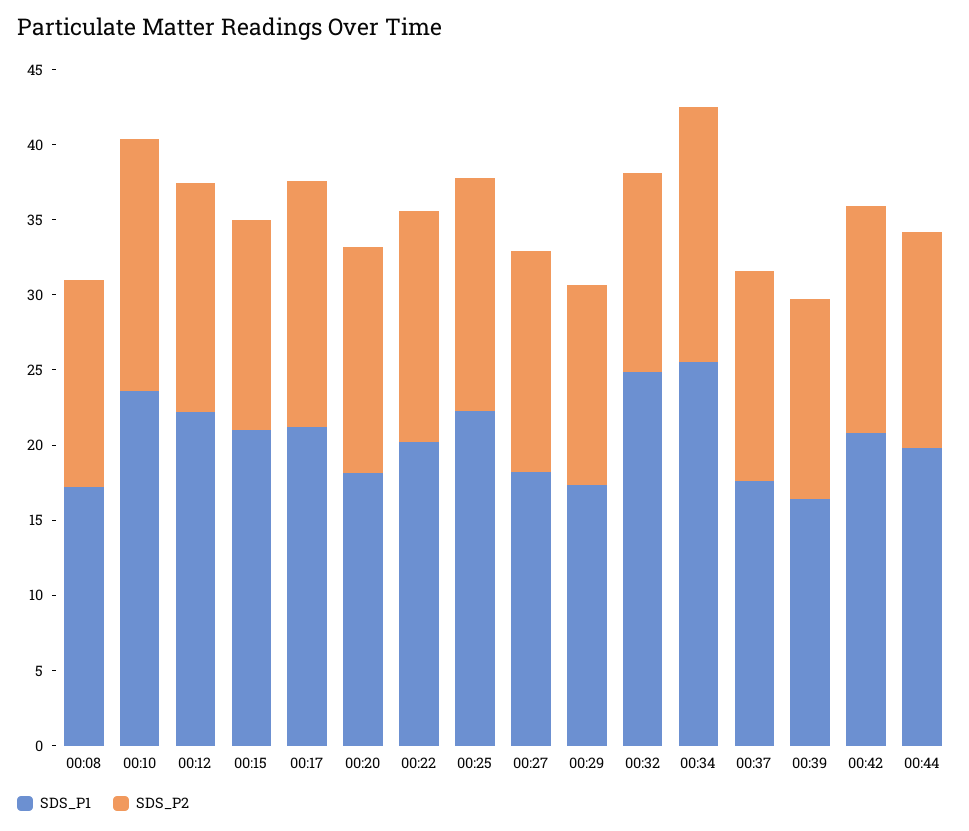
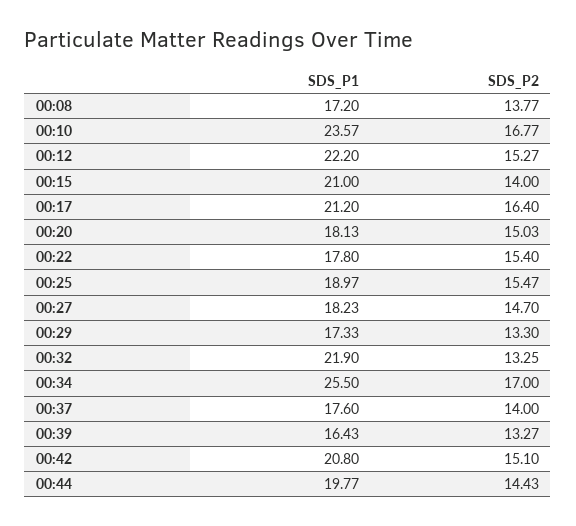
  {
    "SDS_P1": {
      "00:08": 17.2,
      "00:10": 23.57,
      "00:12": 22.2,
      "00:15": 21,
      "00:17": 21.2,
      "00:20": 18.13,
-     "00:22": 20,
+     "00:22": 17.8,
-     "00:25": 22,
+     "00:25": 18.97,
      "00:27": 18.23,
      "00:29": 17.33,
-     "00:32": 25,
+     "00:32": 21.9,
      "00:34": 25.5,
      "00:37": 17.6,
      "00:39": 16.43,
      "00:42": 20.8,
      "00:44": 19.77
    },
    "SDS_P2": {
      "00:08": 13.77,
      "00:10": 16.77,
      "00:12": 15.27,
      "00:15": 14,
      "00:17": 16.4,
      "00:20": 15.03,
      "00:22": 15.4,
      "00:25": 15.47,
      "00:27": 14.7,
      "00:29": 13.3,
      "00:32": 13.25,
      "00:34": 17,
      "00:37": 14,
      "00:39": 13.27,
      "00:42": 15.1,
      "00:44": 14.43
    }
  }

